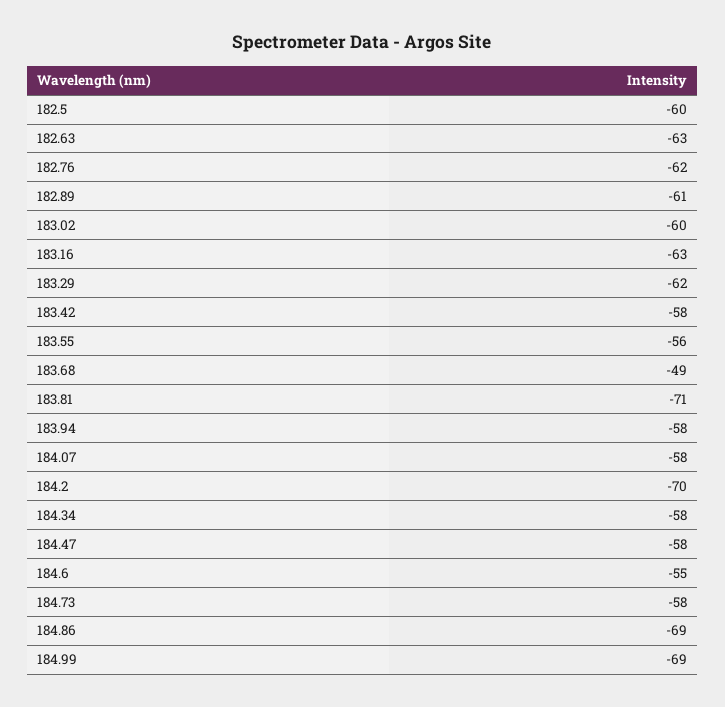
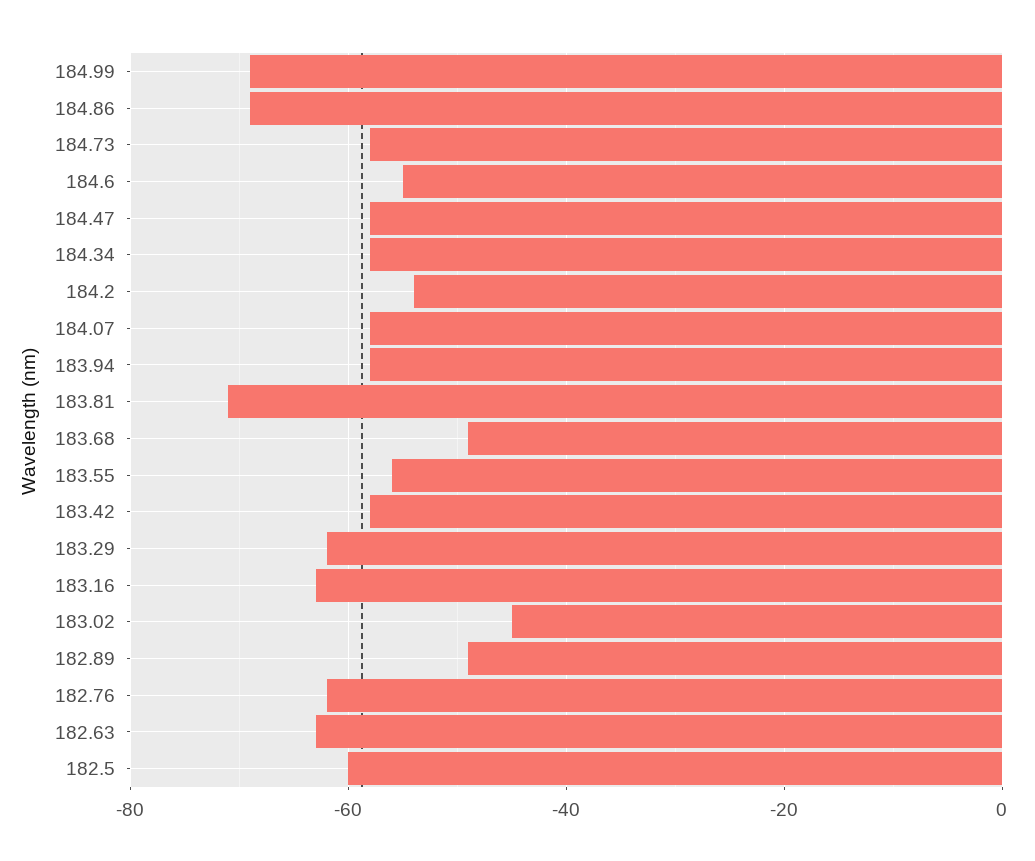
  {
    "182.5": -60,
    "182.63": -63,
    "182.76": -62,
-   "182.89": -61,
+   "182.89": -50,
-   "183.02": -60,
+   "183.02": -45,
    "183.16": -63,
    "183.29": -62,
    "183.42": -58,
    "183.55": -56,
    "183.68": -49,
    "183.81": -71,
    "183.94": -58,
    "184.07": -58,
-   "184.2": -70,
+   "184.2": -55,
    "184.34": -58,
    "184.47": -58,
    "184.6": -55,
    "184.73": -58,
    "184.86": -69,
    "184.99": -69
  }

